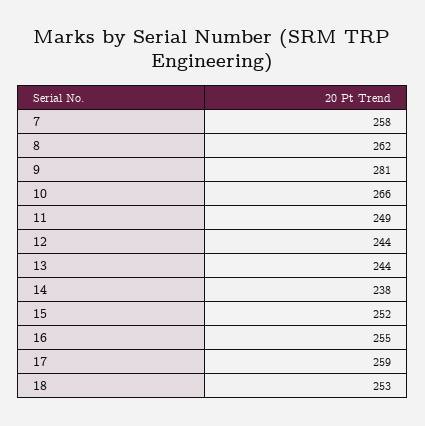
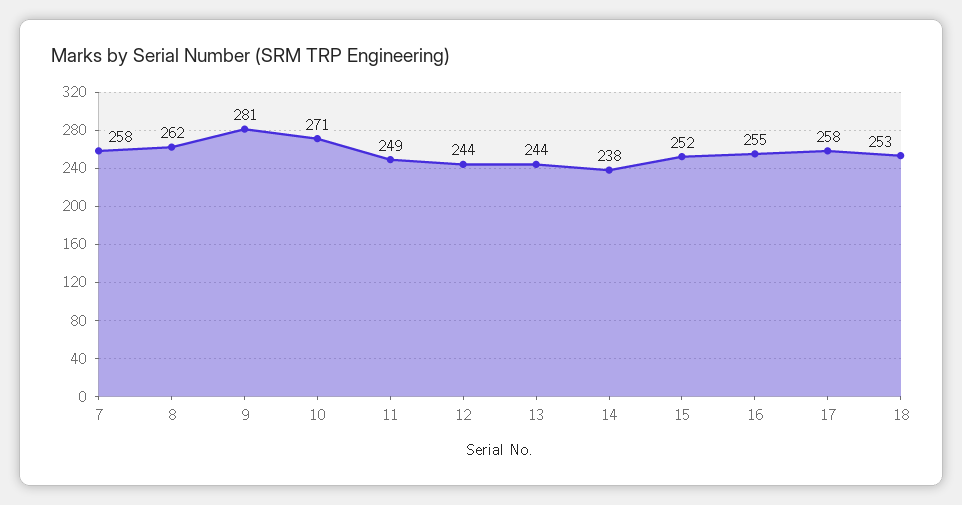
  {
    "7": 258,
    "8": 262,
    "9": 281,
-   "10": 266,
+   "10": 271,
    "11": 249,
    "12": 244,
    "13": 244,
    "14": 238,
    "15": 252,
    "16": 255,
-   "17": 259,
+   "17": 258,
    "18": 253
  }

